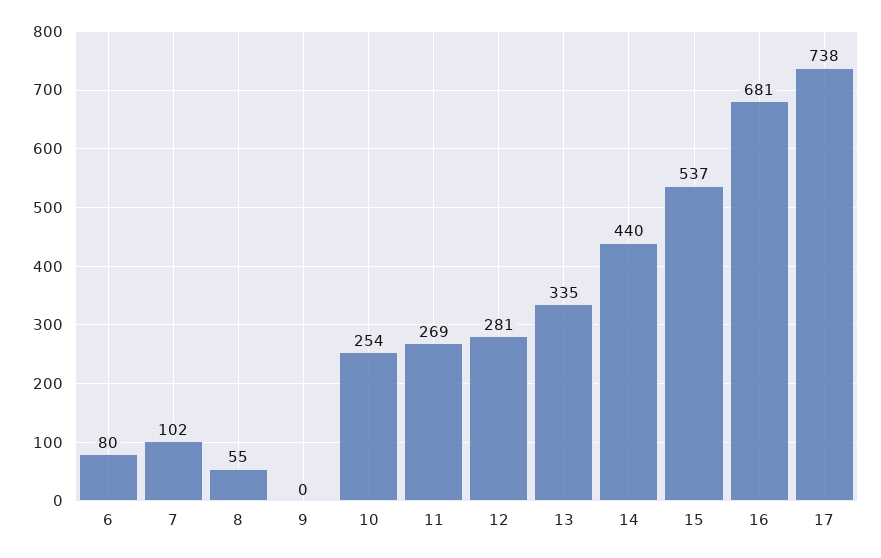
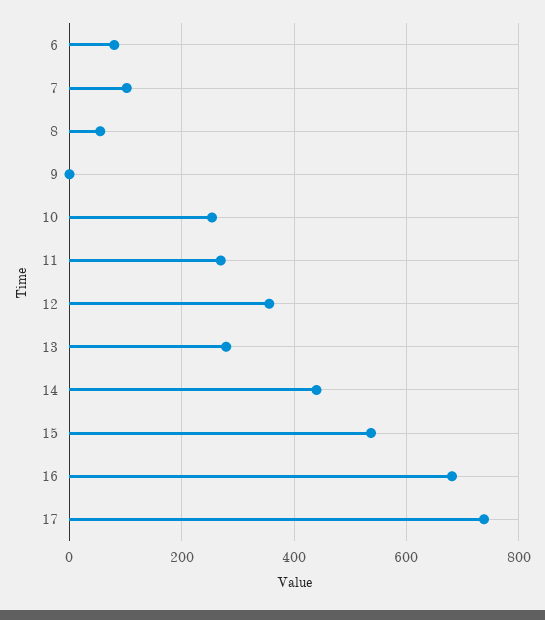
  {
    "6": 80,
    "7": 102,
    "8": 55,
    "9": 0,
    "10": 254,
    "11": 269,
-   "12": 281,
+   "12": 360,
-   "13": 335,
+   "13": 280,
    "14": 440,
    "15": 537,
    "16": 681,
    "17": 738
  }

